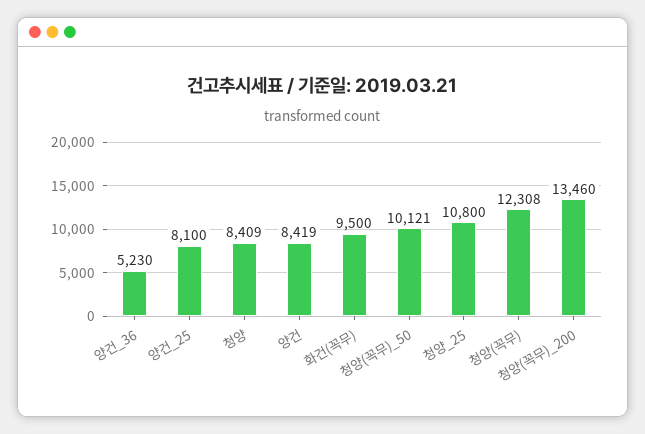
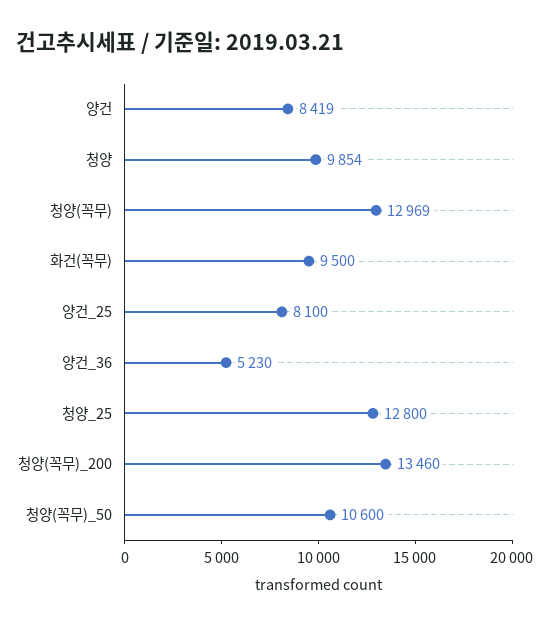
  {
    "양건_36": 5230,
    "양건_25": 8100,
-   "청양": 8409,
+   "청양": 9854,
    "양건": 8419,
    "화건(꼭무)": 9500,
-   "청양(꼭무)_50": 10121,
+   "청양(꼭무)_50": 10600,
-   "청양_25": 10800,
+   "청양_25": 12800,
-   "청양(꼭무)": 12308,
+   "청양(꼭무)": 12969,
    "청양(꼭무)_200": 13460
  }

